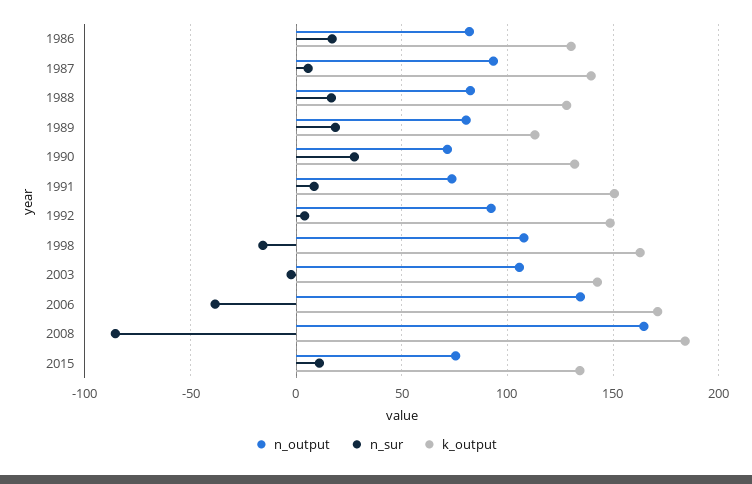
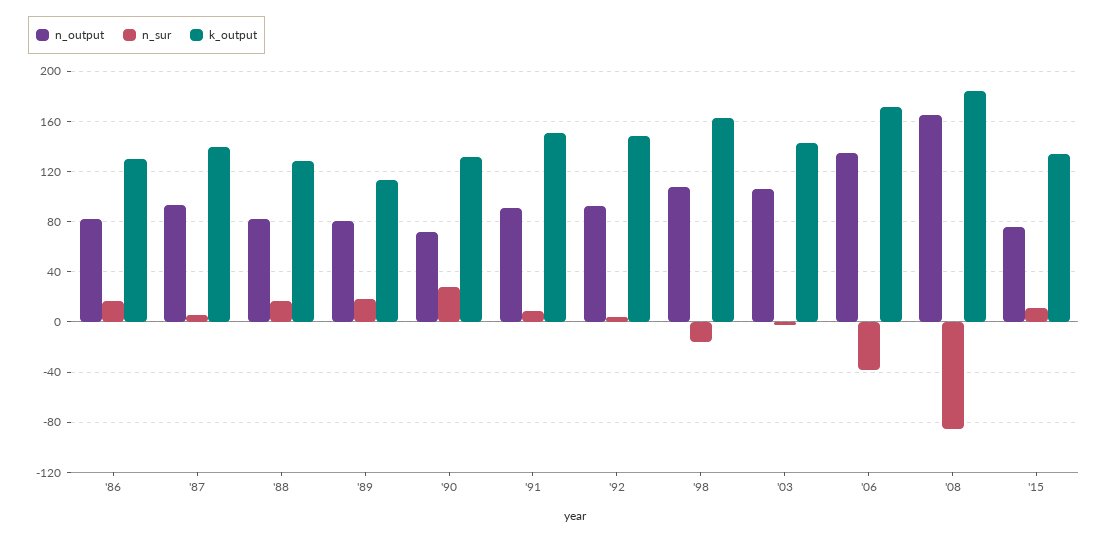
  {
    "n_output": {
      "1986": 80,
      "1987": 95,
      "1988": 80,
      "1989": 80,
      "1990": 70,
-     "1991": 75,
+     "1991": 90,
      "1992": 90,
      "1998": 110,
      "2003": 105,
      "2006": 135,
      "2008": 165,
      "2015": 75
    },
    "n_sur": {
      "1986": 15,
      "1987": 5,
      "1988": 15,
      "1989": 20,
      "1990": 25,
      "1991": 10,
      "1992": 5,
      "1998": -15,
      "2003": 0,
      "2006": -40,
      "2008": -85,
      "2015": 10
    },
    "k_output": {
      "1986": 130,
      "1987": 140,
      "1988": 130,
      "1989": 115,
      "1990": 130,
      "1991": 150,
      "1992": 150,
      "1998": 165,
      "2003": 145,
      "2006": 170,
      "2008": 185,
      "2015": 135
    }
  }

